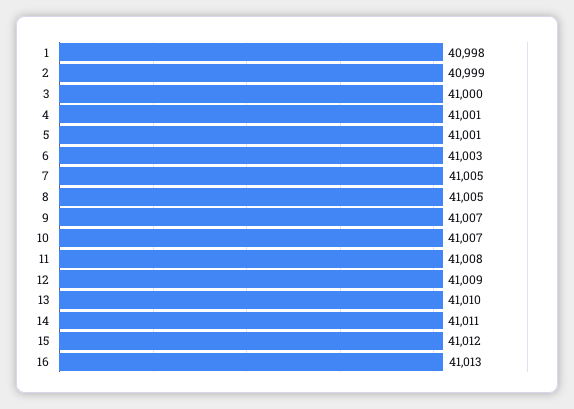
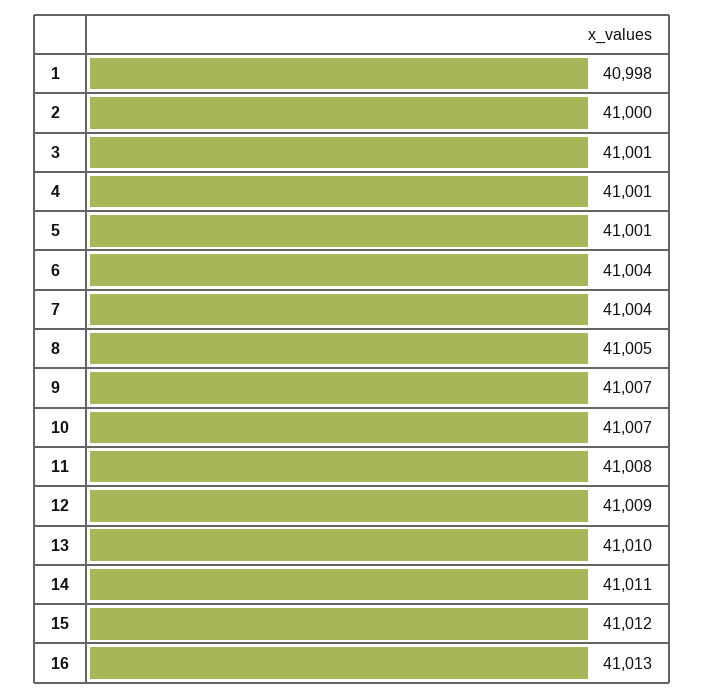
  {
    "1": 40998,
-   "2": 40999,
+   "2": 41000,
-   "3": 41000,
+   "3": 41001,
    "4": 41001,
    "5": 41001,
-   "6": 41003,
+   "6": 41004,
-   "7": 41005,
+   "7": 41004,
    "8": 41005,
    "9": 41007,
    "10": 41007,
    "11": 41008,
    "12": 41009,
    "13": 41010,
    "14": 41011,
    "15": 41012,
    "16": 41013
  }

